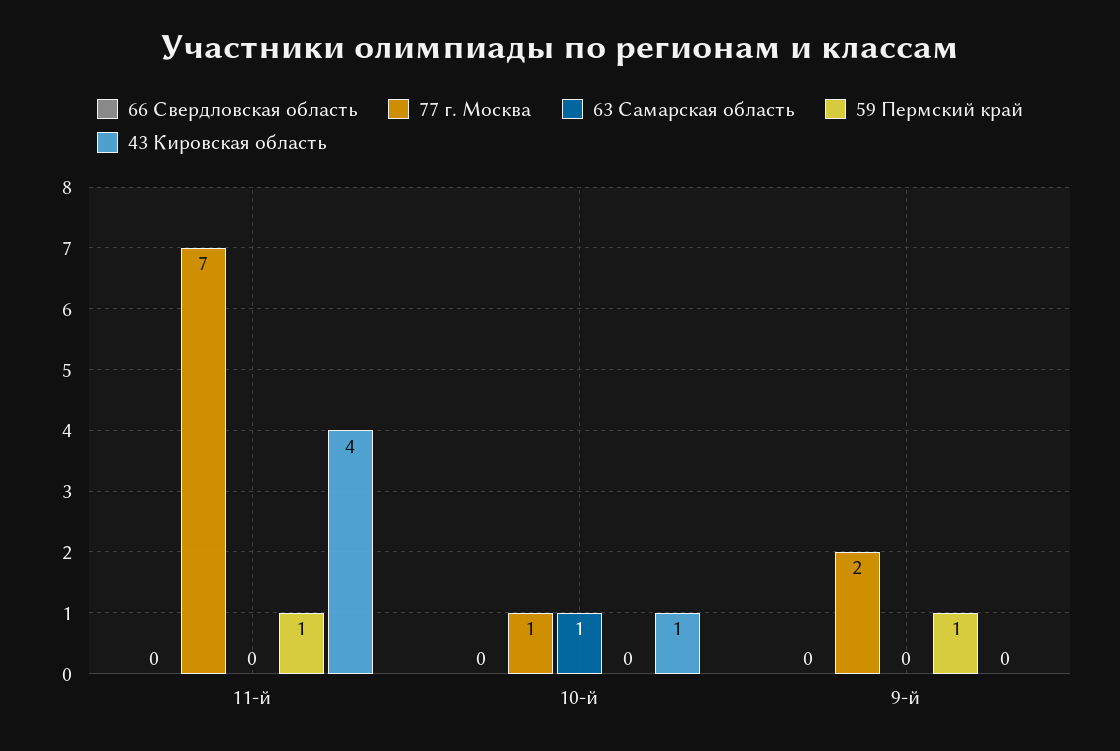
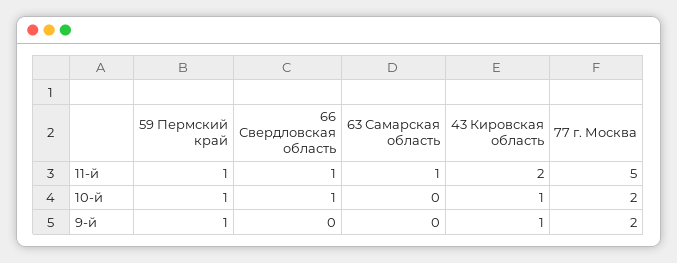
  {
    "66 Свердловская область": {
-     "11-й": 0,
+     "11-й": 1,
-     "10-й": 0,
+     "10-й": 1,
      "9-й": 0
    },
    "77 г. Москва": {
-     "11-й": 7,
+     "11-й": 5,
-     "10-й": 1,
+     "10-й": 2,
      "9-й": 2
    },
    "63 Самарская область": {
-     "11-й": 0,
+     "11-й": 1,
-     "10-й": 1,
+     "10-й": 0,
      "9-й": 0
    },
    "59 Пермский край": {
      "11-й": 1,
-     "10-й": 0,
+     "10-й": 1,
      "9-й": 1
    },
    "43 Кировская область": {
-     "11-й": 4,
+     "11-й": 2,
      "10-й": 1,
-     "9-й": 0
+     "9-й": 1
    }
  }

